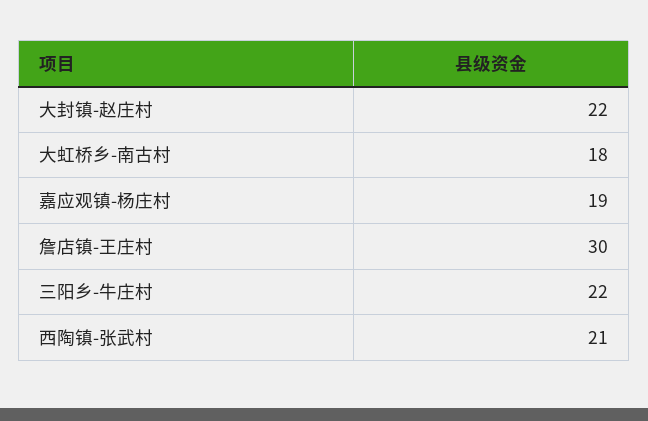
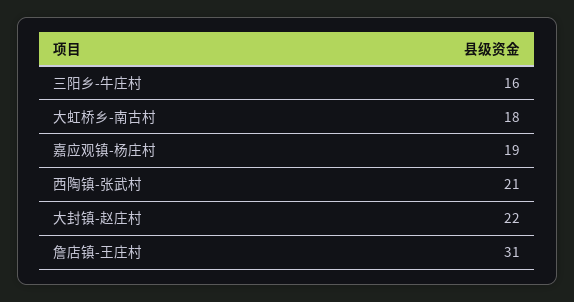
  {
    "大封镇-赵庄村": 22,
    "大虹桥乡-南古村": 18,
    "嘉应观镇-杨庄村": 19,
-   "詹店镇-王庄村": 30,
+   "詹店镇-王庄村": 31,
-   "三阳乡-牛庄村": 22,
+   "三阳乡-牛庄村": 16,
    "西陶镇-张武村": 21
  }

